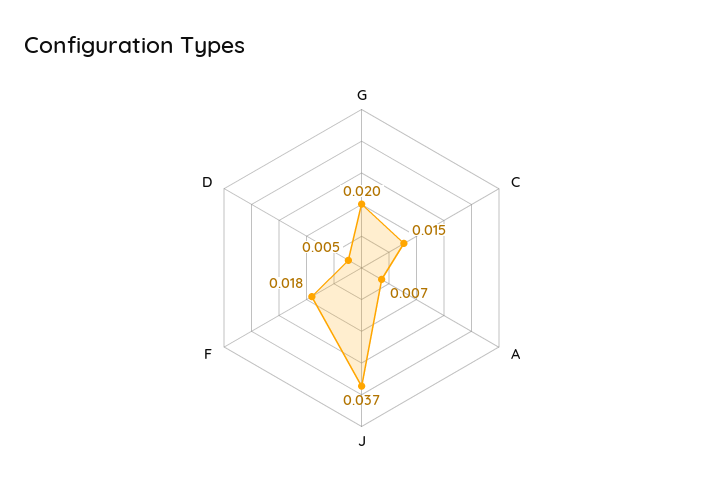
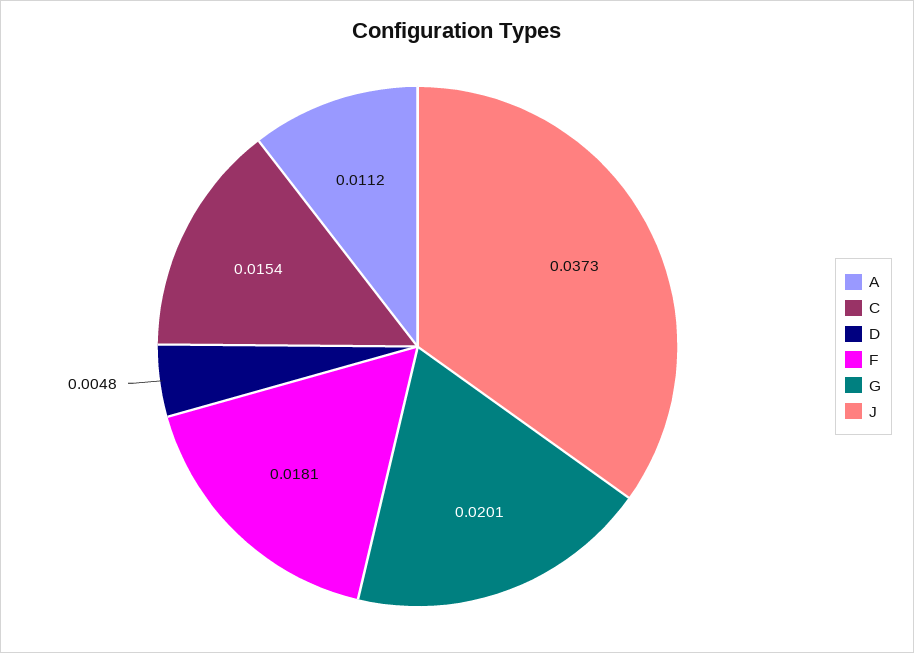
  {
    "G": 0.0201,
    "C": 0.0154,
-   "A": 0.007,
+   "A": 0.0112,
    "J": 0.0373,
    "F": 0.0181,
    "D": 0.0048
  }

